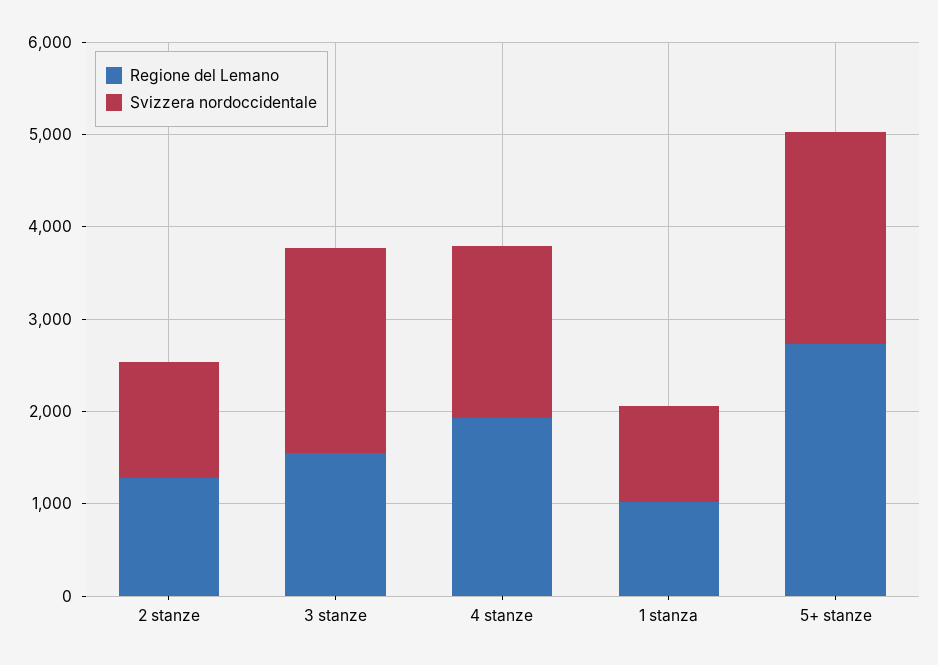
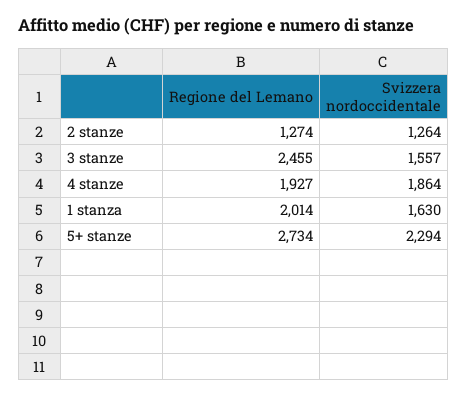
  {
    "Regione del Lemano": {
      "2 stanze": 1274,
-     "3 stanze": 1600,
+     "3 stanze": 2455,
      "4 stanze": 1927,
-     "1 stanza": 1000,
+     "1 stanza": 2014,
      "5+ stanze": 2734
    },
    "Svizzera nordoccidentale": {
      "2 stanze": 1264,
-     "3 stanze": 2200,
+     "3 stanze": 1557,
      "4 stanze": 1864,
-     "1 stanza": 1000,
+     "1 stanza": 1630,
      "5+ stanze": 2294
    }
  }

